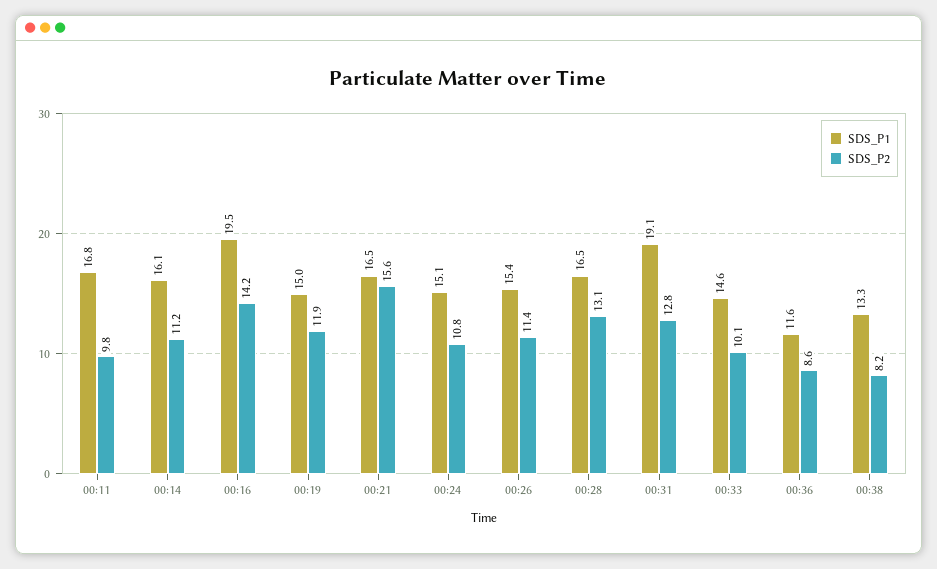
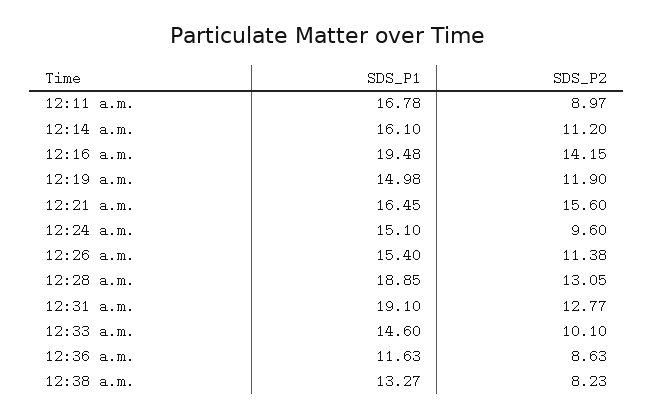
  {
    "SDS_P1": {
      "00:11": 16.78,
      "00:14": 16.1,
      "00:16": 19.48,
      "00:19": 14.98,
      "00:21": 16.45,
      "00:24": 15.1,
      "00:26": 15.4,
-     "00:28": 16.5,
+     "00:28": 18.85,
      "00:31": 19.1,
      "00:33": 14.6,
      "00:36": 11.63,
      "00:38": 13.27
    },
    "SDS_P2": {
-     "00:11": 9.8,
+     "00:11": 8.97,
      "00:14": 11.2,
      "00:16": 14.15,
      "00:19": 11.9,
      "00:21": 15.6,
-     "00:24": 10.8,
+     "00:24": 9.6,
      "00:26": 11.38,
      "00:28": 13.05,
      "00:31": 12.77,
      "00:33": 10.1,
      "00:36": 8.63,
      "00:38": 8.23
    }
  }

